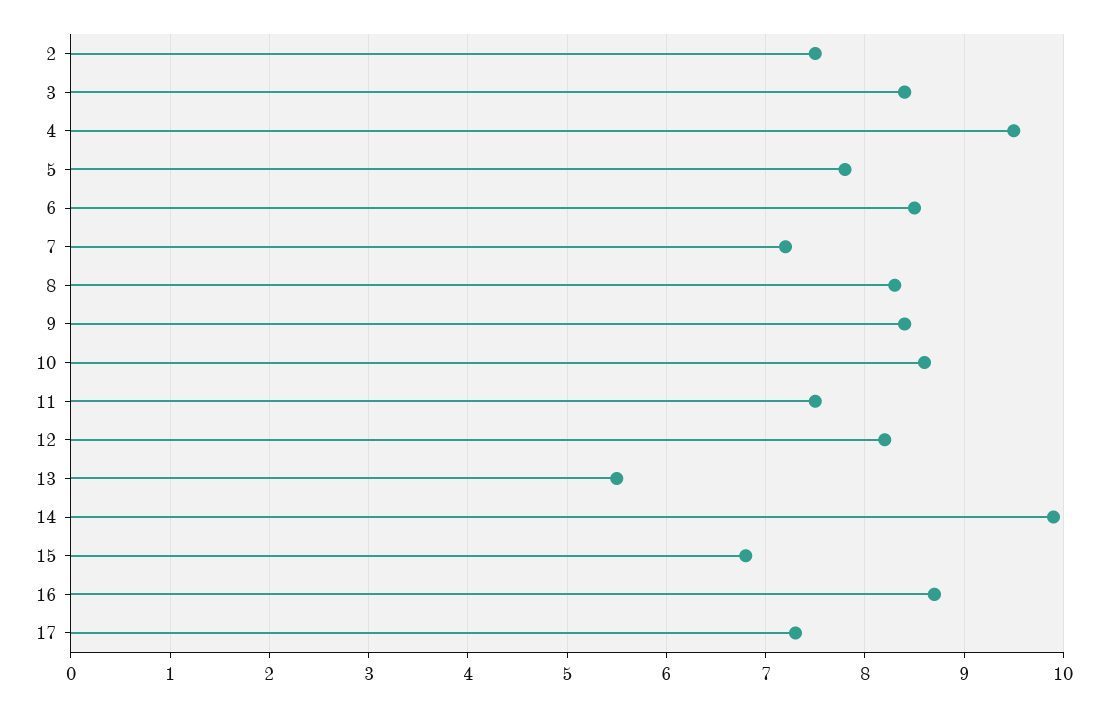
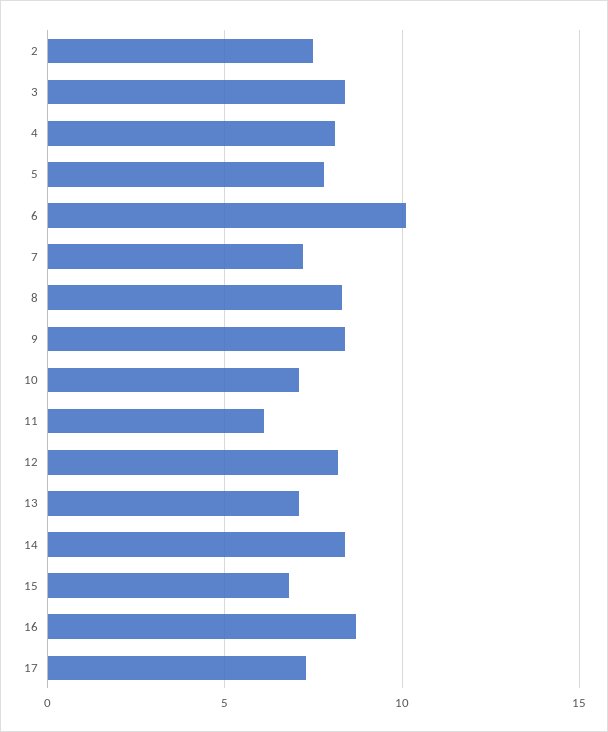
  {
    "2": 7.5,
    "3": 8.4,
-   "4": 9.5,
+   "4": 8,
    "5": 7.8,
-   "6": 8.5,
+   "6": 10,
    "7": 7.2,
    "8": 8.3,
    "9": 8.4,
-   "10": 8.6,
+   "10": 7,
-   "11": 7.5,
+   "11": 6,
    "12": 8.2,
-   "13": 5.5,
+   "13": 7,
-   "14": 9.9,
+   "14": 8.5,
    "15": 6.8,
    "16": 8.7,
    "17": 7.3
  }

